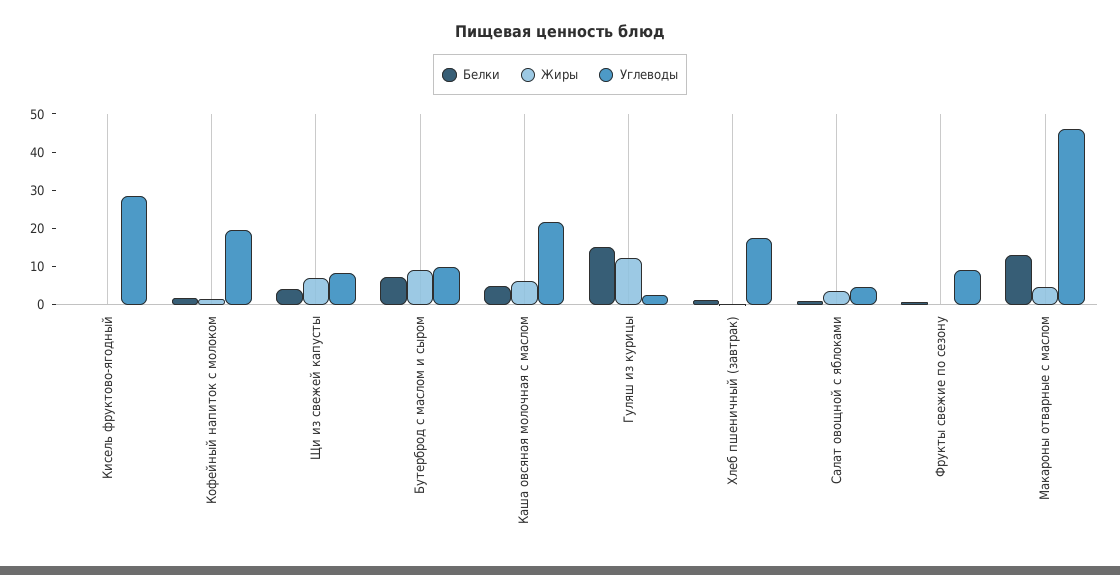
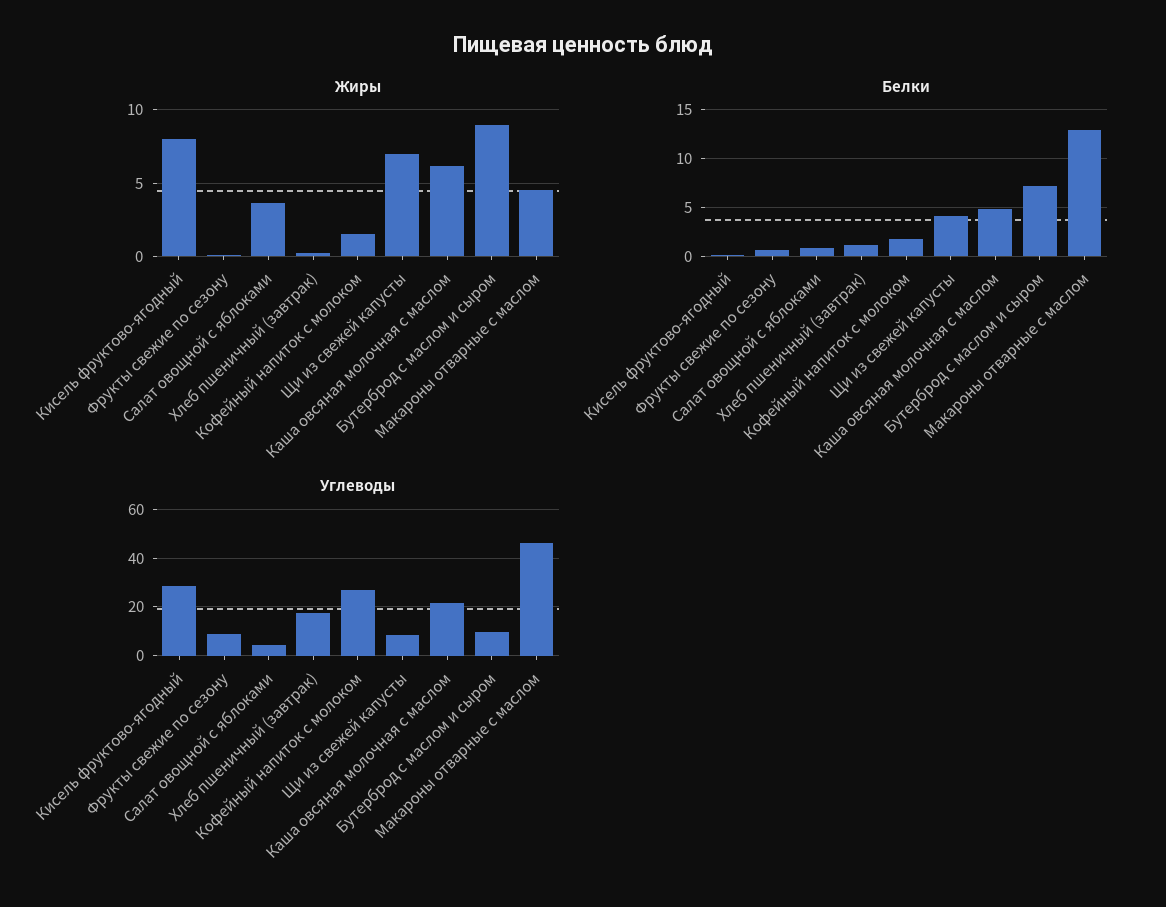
  {
    "Белки": {
      "Кисель фруктово-ягодный": 0,
      "Кофейный напиток с молоком": 2,
      "Щи из свежей капусты": 4,
      "Бутерброд с маслом и сыром": 7,
      "Каша овсяная молочная с маслом": 5,
-     "Гуляш из курицы": 15,
      "Хлеб пшеничный (завтрак)": 1,
      "Салат овощной с яблоками": 1,
      "Фрукты свежие по сезону": 1,
      "Макароны отварные с маслом": 13
    },
    "Жиры": {
-     "Кисель фруктово-ягодный": 0,
+     "Кисель фруктово-ягодный": 8,
      "Кофейный напиток с молоком": 1.5,
      "Щи из свежей капусты": 7,
      "Бутерброд с маслом и сыром": 9,
      "Каша овсяная молочная с маслом": 6,
-     "Гуляш из курицы": 12.5,
      "Хлеб пшеничный (завтрак)": 0,
      "Салат овощной с яблоками": 3.5,
      "Фрукты свежие по сезону": 0,
      "Макароны отварные с маслом": 4.5
    },
    "Углеводы": {
      "Кисель фруктово-ягодный": 27.5,
-     "Кофейный напиток с молоком": 20,
+     "Кофейный напиток с молоком": 27.5,
      "Щи из свежей капусты": 7.5,
      "Бутерброд с маслом и сыром": 10,
      "Каша овсяная молочная с маслом": 22.5,
-     "Гуляш из курицы": 2.5,
      "Хлеб пшеничный (завтрак)": 17.5,
      "Салат овощной с яблоками": 5,
      "Фрукты свежие по сезону": 10,
      "Макароны отварные с маслом": 45
    }
  }

